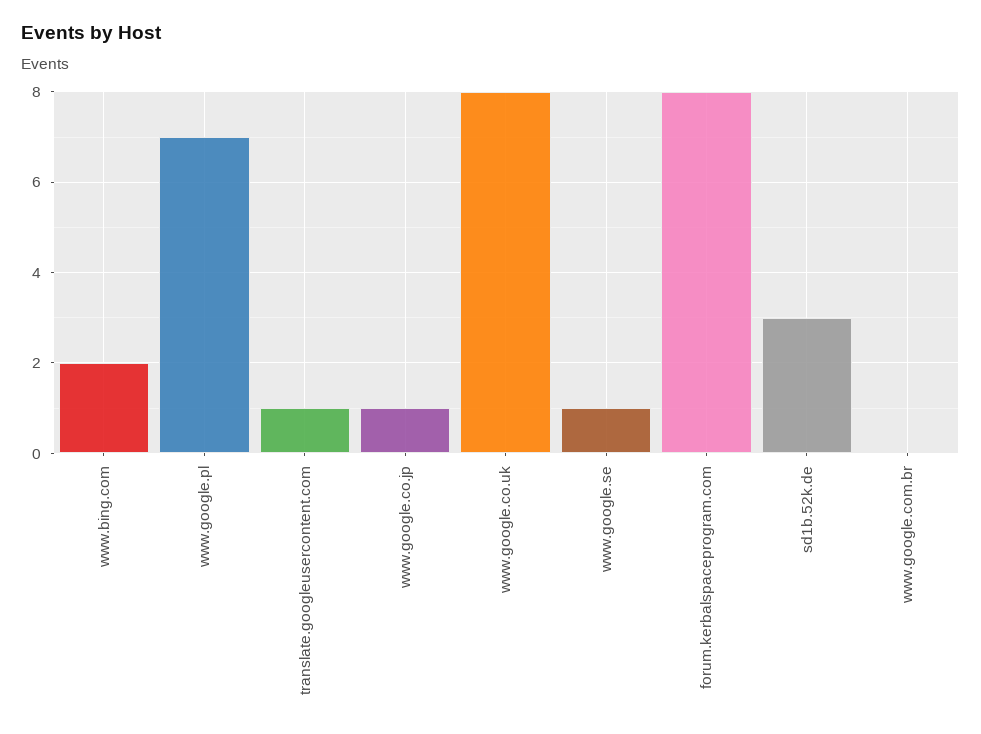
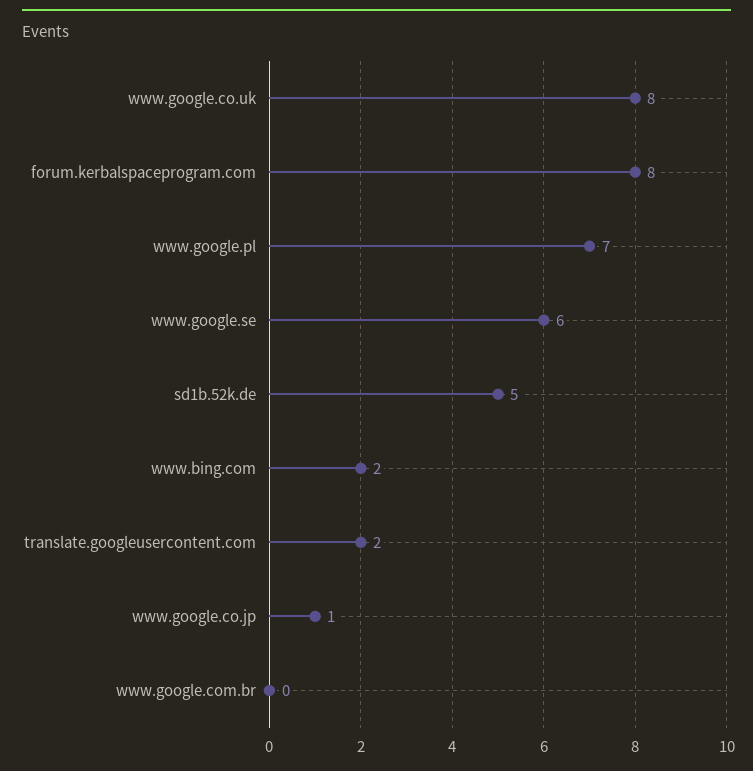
  {
    "www.bing.com": 2,
    "www.google.pl": 7,
-   "translate.googleusercontent.com": 1,
+   "translate.googleusercontent.com": 2,
    "www.google.co.jp": 1,
    "www.google.co.uk": 8,
-   "www.google.se": 1,
+   "www.google.se": 6,
    "forum.kerbalspaceprogram.com": 8,
-   "sd1b.52k.de": 3,
+   "sd1b.52k.de": 5,
    "www.google.com.br": 0
  }

